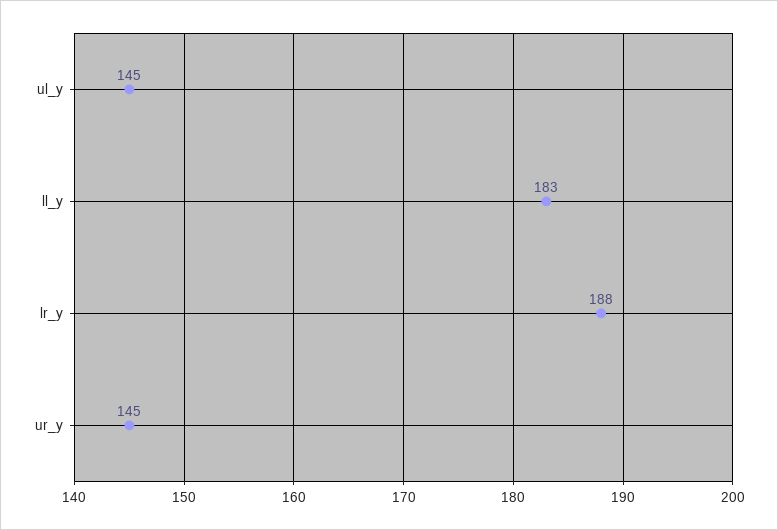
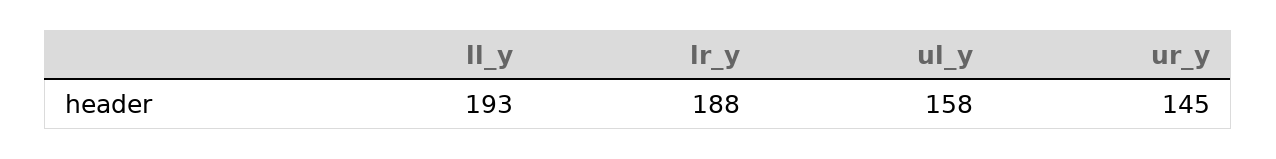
  {
-   "ul_y": 145,
+   "ul_y": 158,
-   "ll_y": 183,
+   "ll_y": 193,
    "lr_y": 188,
    "ur_y": 145
  }

